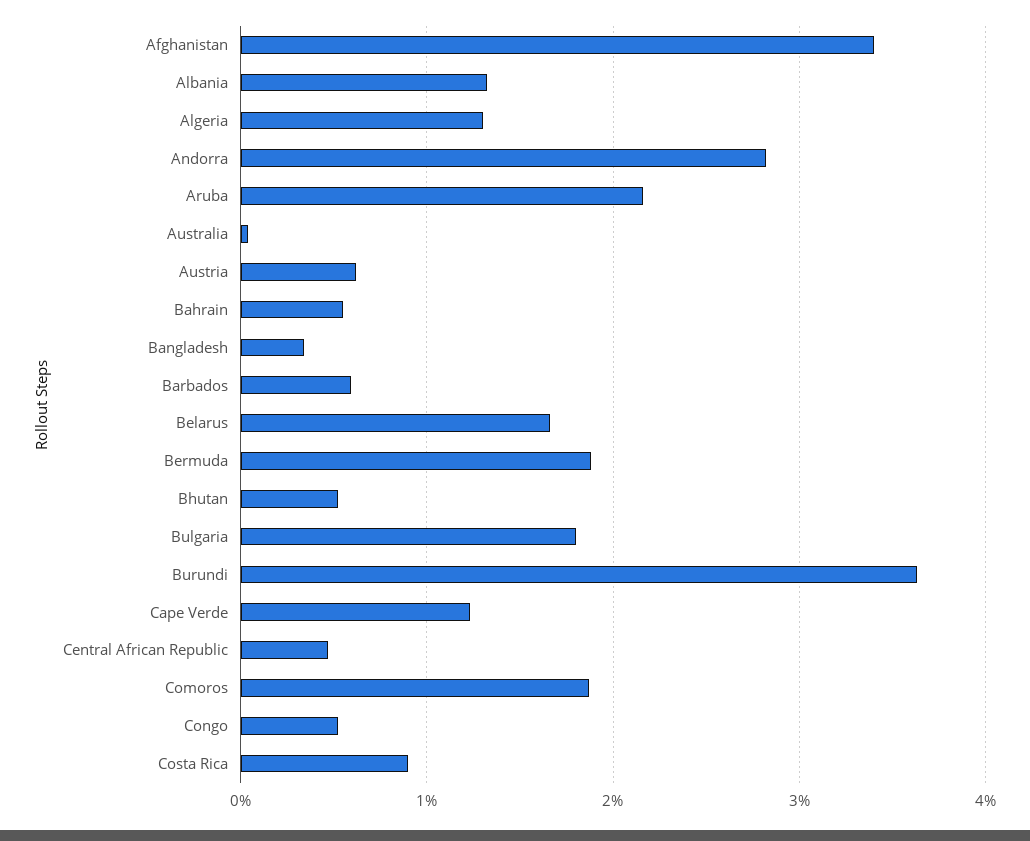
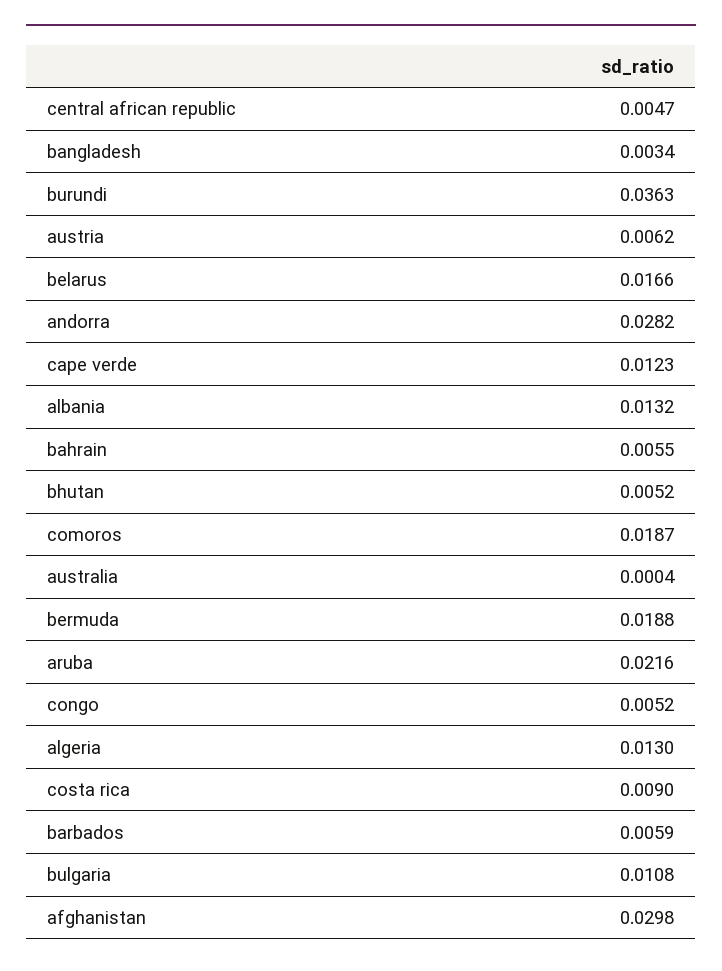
  {
-   "Afghanistan": 0.034,
+   "Afghanistan": 0.0298,
    "Albania": 0.0132,
    "Algeria": 0.013,
    "Andorra": 0.0282,
    "Aruba": 0.0216,
    "Australia": 0.0004,
    "Austria": 0.0062,
    "Bahrain": 0.0055,
    "Bangladesh": 0.0034,
    "Barbados": 0.0059,
    "Belarus": 0.0166,
    "Bermuda": 0.0188,
    "Bhutan": 0.0052,
-   "Bulgaria": 0.018,
+   "Bulgaria": 0.0108,
    "Burundi": 0.0363,
    "Cape Verde": 0.0123,
    "Central African Republic": 0.0047,
    "Comoros": 0.0187,
    "Congo": 0.0052,
    "Costa Rica": 0.009
  }

